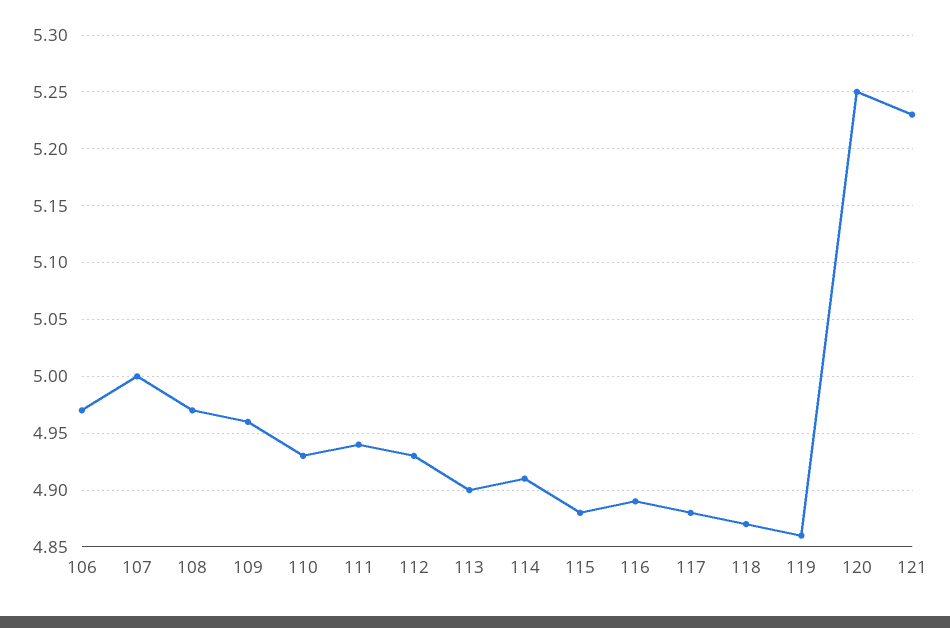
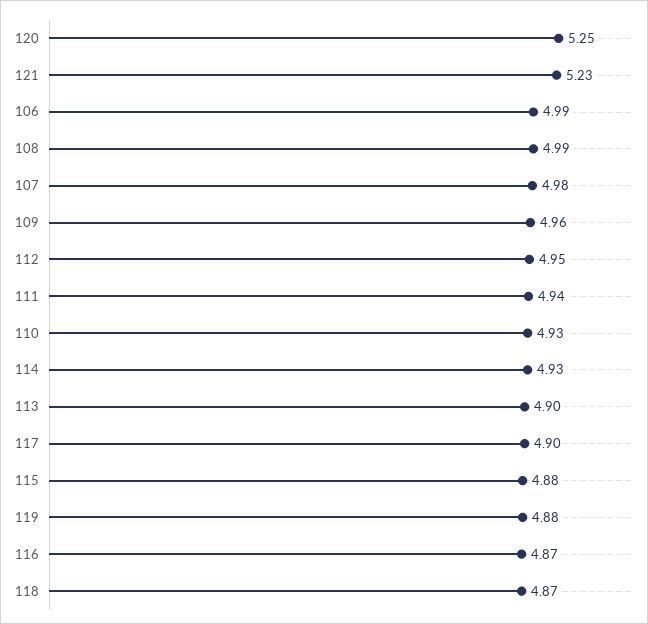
  {
-   "106": 4.97,
+   "106": 4.99,
-   "107": 5,
+   "107": 4.98,
-   "108": 4.97,
+   "108": 4.99,
    "109": 4.96,
    "110": 4.93,
    "111": 4.94,
-   "112": 4.93,
+   "112": 4.95,
    "113": 4.9,
-   "114": 4.91,
+   "114": 4.93,
    "115": 4.88,
-   "116": 4.89,
+   "116": 4.87,
-   "117": 4.88,
+   "117": 4.9,
    "118": 4.87,
-   "119": 4.86,
+   "119": 4.88,
    "120": 5.25,
    "121": 5.23
  }

